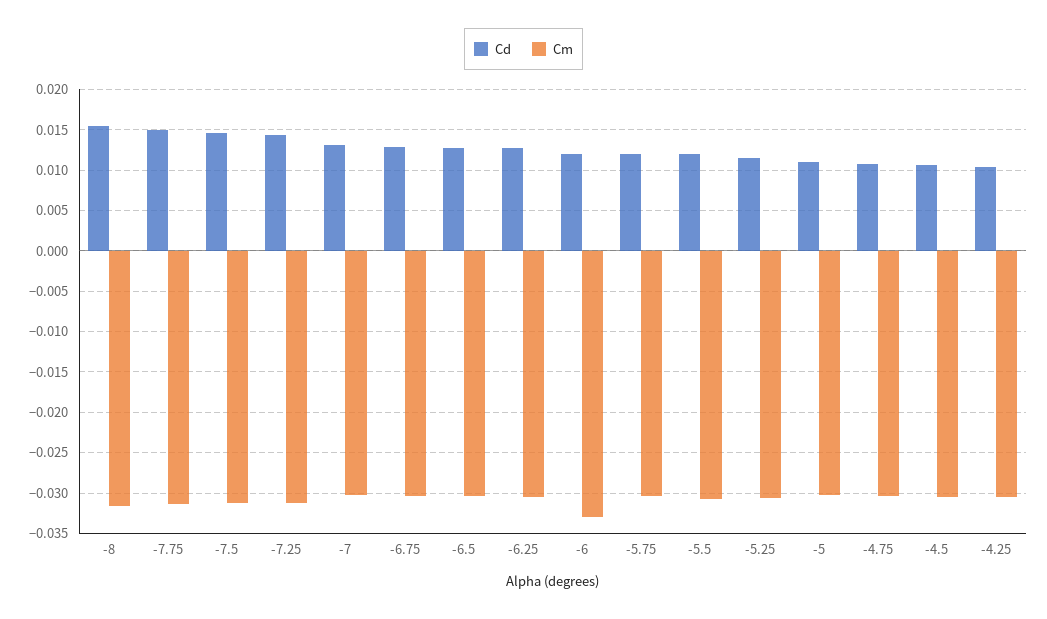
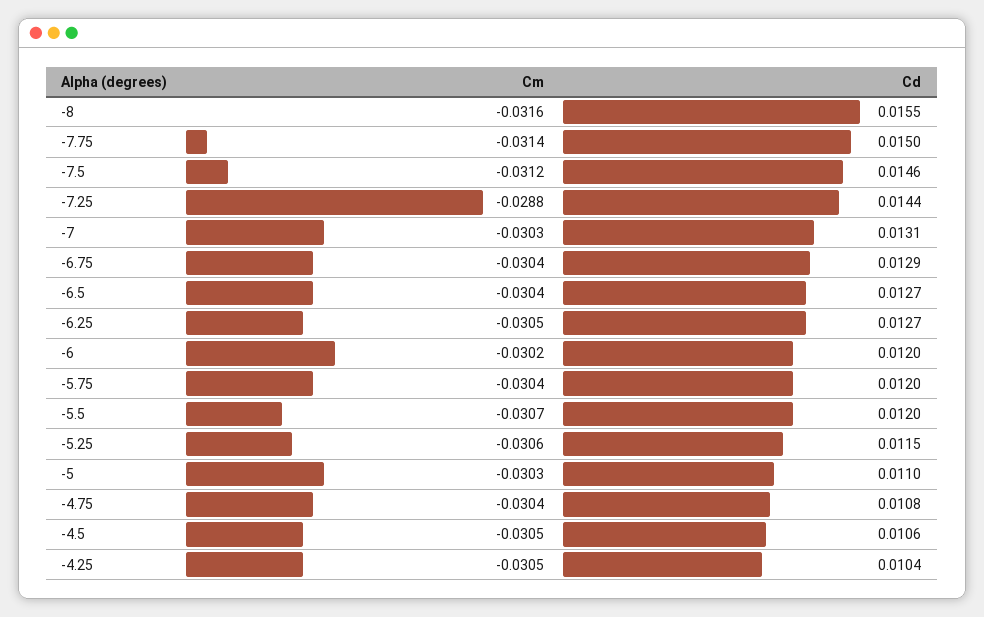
  {
    "Cd": {
      "-8": 0.0155,
      "-7.75": 0.015,
      "-7.5": 0.0146,
      "-7.25": 0.0144,
      "-7": 0.0131,
      "-6.75": 0.0129,
      "-6.5": 0.0127,
      "-6.25": 0.0127,
      "-6": 0.012,
      "-5.75": 0.012,
      "-5.5": 0.012,
      "-5.25": 0.0115,
      "-5": 0.011,
      "-4.75": 0.0108,
      "-4.5": 0.0106,
      "-4.25": 0.0104
    },
    "Cm": {
      "-8": -0.0316,
      "-7.75": -0.0314,
      "-7.5": -0.0312,
-     "-7.25": -0.031,
+     "-7.25": -0.0288,
      "-7": -0.0303,
      "-6.75": -0.0304,
      "-6.5": -0.0304,
      "-6.25": -0.0305,
-     "-6": -0.033,
+     "-6": -0.0302,
      "-5.75": -0.0304,
      "-5.5": -0.0307,
      "-5.25": -0.0306,
      "-5": -0.0303,
      "-4.75": -0.0304,
      "-4.5": -0.0305,
      "-4.25": -0.0305
    }
  }

